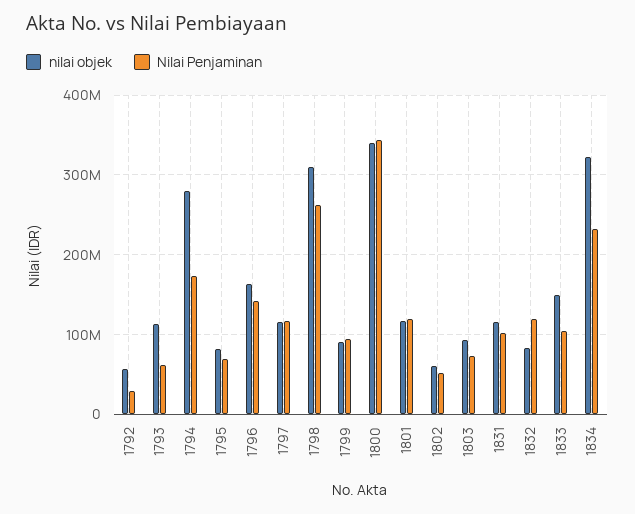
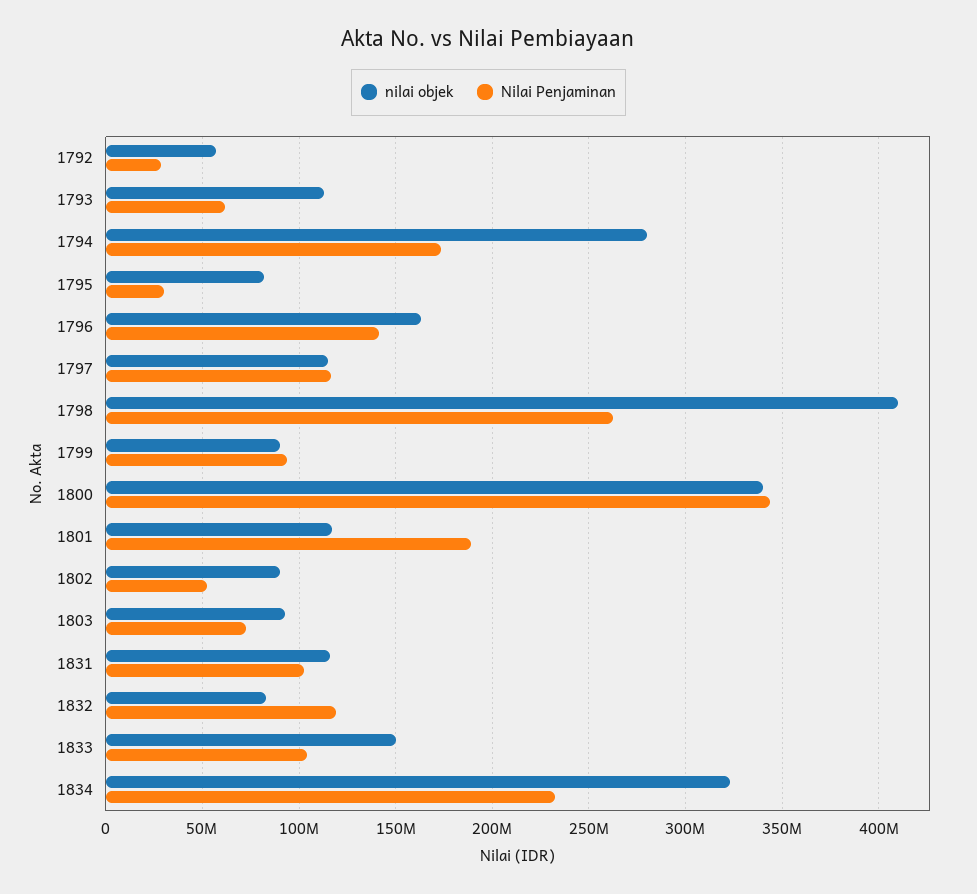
  {
    "nilai objek": {
      "1792": 55000000,
      "1793": 115000000,
      "1794": 280000000,
      "1795": 80000000,
      "1796": 165000000,
      "1797": 115000000,
-     "1798": 310000000,
+     "1798": 410000000,
      "1799": 90000000,
      "1800": 340000000,
      "1801": 115000000,
-     "1802": 60000000,
+     "1802": 90000000,
      "1803": 95000000,
      "1831": 115000000,
      "1832": 85000000,
      "1833": 150000000,
      "1834": 325000000
    },
    "Nilai Penjaminan": {
      "1792": 30000000,
      "1793": 60000000,
      "1794": 175000000,
-     "1795": 70000000,
+     "1795": 30000000,
      "1796": 140000000,
      "1797": 115000000,
      "1798": 260000000,
      "1799": 95000000,
      "1800": 345000000,
-     "1801": 120000000,
+     "1801": 190000000,
      "1802": 50000000,
      "1803": 75000000,
      "1831": 100000000,
      "1832": 120000000,
      "1833": 105000000,
      "1834": 235000000
    }
  }

